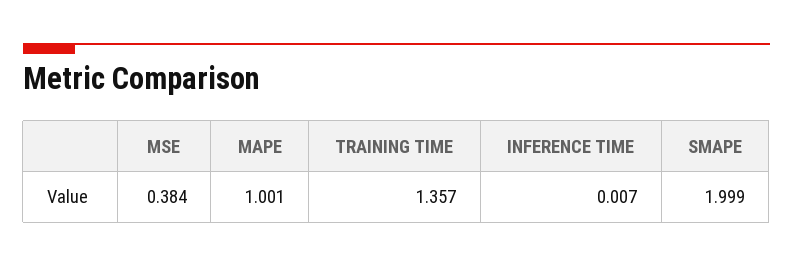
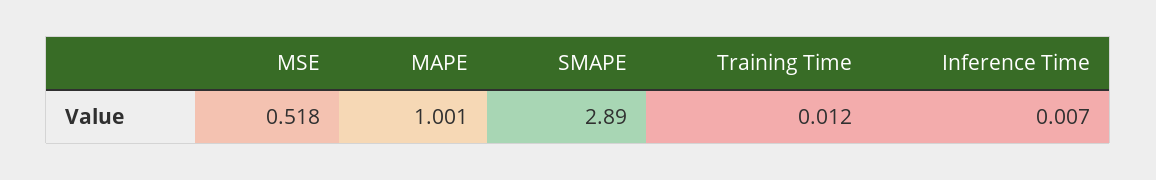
  {
-   "MSE": 0.384,
+   "MSE": 0.518,
    "MAPE": 1.001,
-   "TRAINING TIME": 1.357,
+   "TRAINING TIME": 0.012,
    "INFERENCE TIME": 0.007,
-   "SMAPE": 1.999
+   "SMAPE": 2.89
  }

